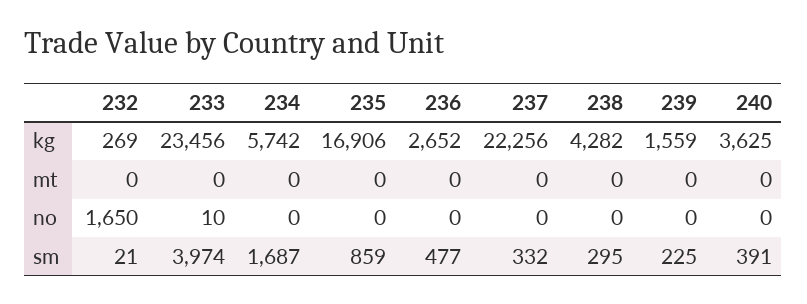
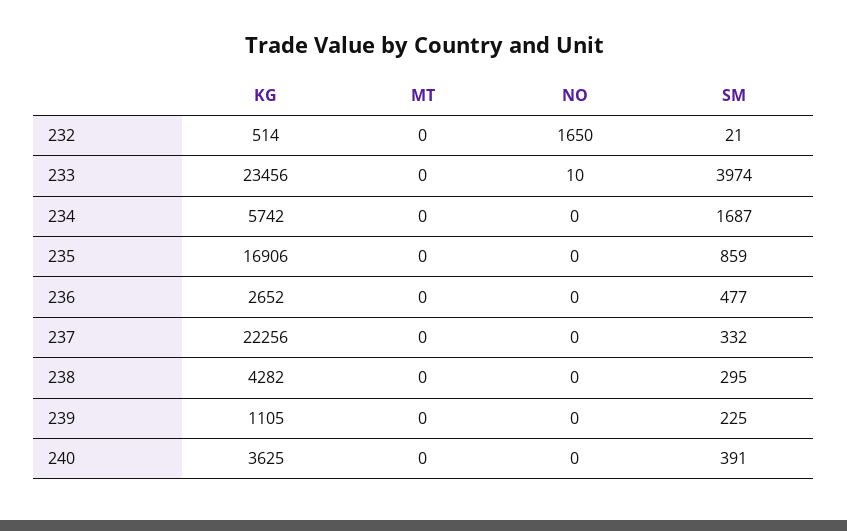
  {
    "232": {
-     "kg": 269,
+     "kg": 514,
      "mt": 0,
      "no": 1650,
      "sm": 21
    },
    "233": {
      "kg": 23456,
      "mt": 0,
      "no": 10,
      "sm": 3974
    },
    "234": {
      "kg": 5742,
      "mt": 0,
      "no": 0,
      "sm": 1687
    },
    "235": {
      "kg": 16906,
      "mt": 0,
      "no": 0,
      "sm": 859
    },
    "236": {
      "kg": 2652,
      "mt": 0,
      "no": 0,
      "sm": 477
    },
    "237": {
      "kg": 22256,
      "mt": 0,
      "no": 0,
      "sm": 332
    },
    "238": {
      "kg": 4282,
      "mt": 0,
      "no": 0,
      "sm": 295
    },
    "239": {
-     "kg": 1559,
+     "kg": 1105,
      "mt": 0,
      "no": 0,
      "sm": 225
    },
    "240": {
      "kg": 3625,
      "mt": 0,
      "no": 0,
      "sm": 391
    }
  }

